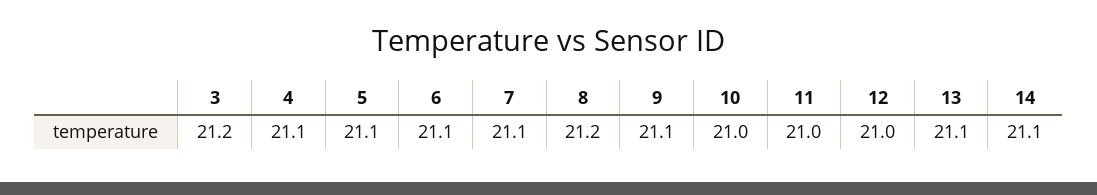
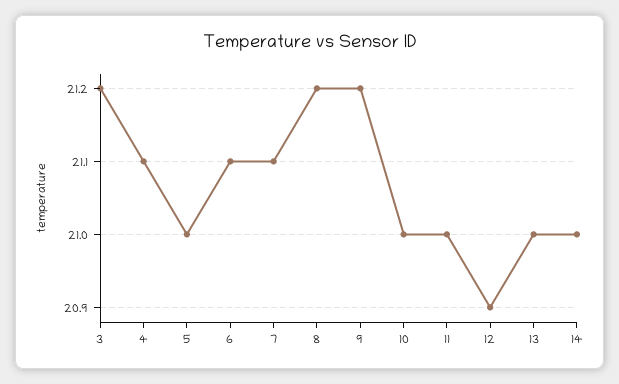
  {
    "3": 21.2,
    "4": 21.1,
-   "5": 21.1,
+   "5": 21,
    "6": 21.1,
    "7": 21.1,
    "8": 21.2,
-   "9": 21.1,
+   "9": 21.2,
    "10": 21,
    "11": 21,
-   "12": 21,
+   "12": 20.9,
-   "13": 21.1,
+   "13": 21,
-   "14": 21.1
+   "14": 21
  }

